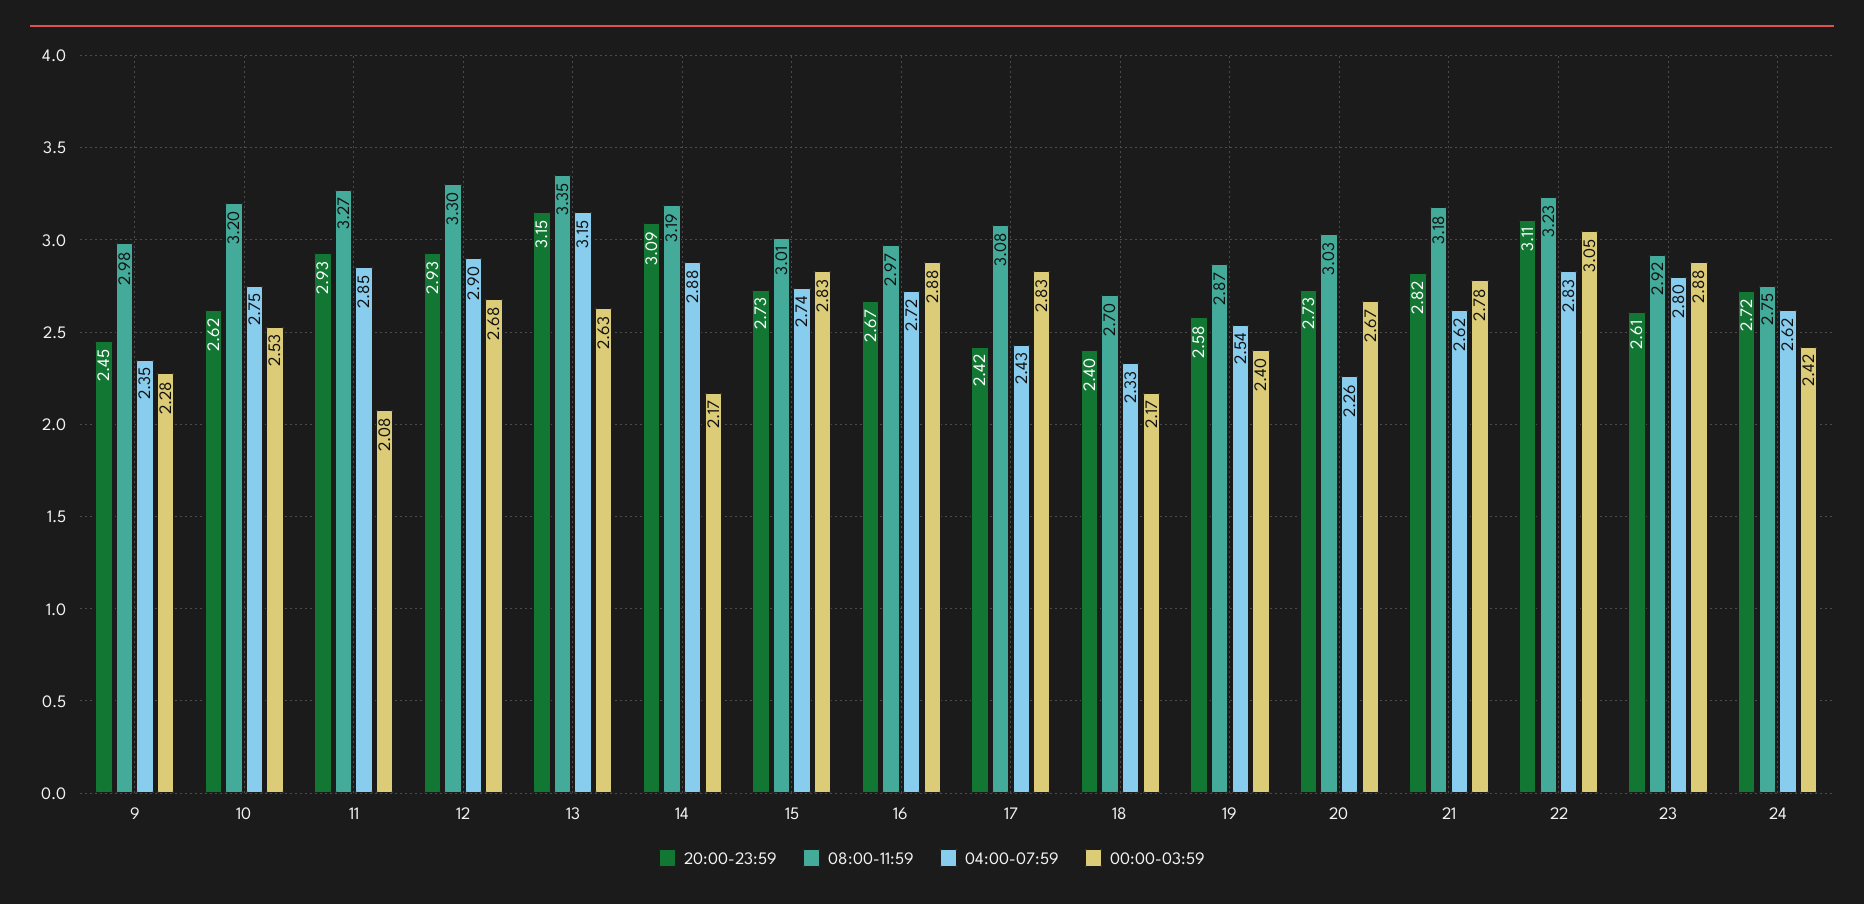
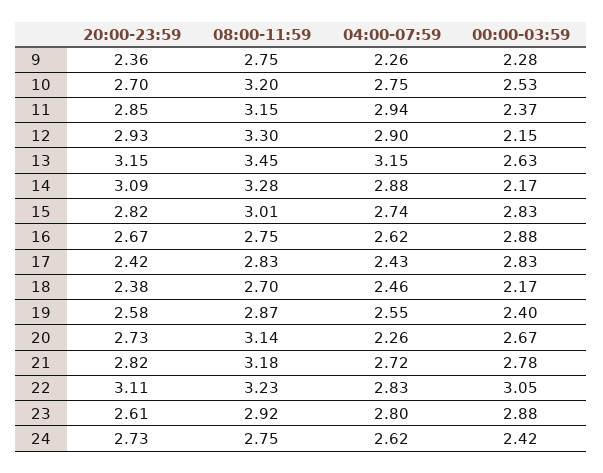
  {
    "20:00-23:59": {
-     "9": 2.45,
+     "9": 2.36,
-     "10": 2.62,
+     "10": 2.7,
-     "11": 2.93,
+     "11": 2.85,
      "12": 2.93,
      "13": 3.15,
      "14": 3.09,
-     "15": 2.73,
+     "15": 2.82,
      "16": 2.67,
      "17": 2.42,
-     "18": 2.4,
+     "18": 2.38,
      "19": 2.58,
      "20": 2.73,
      "21": 2.82,
      "22": 3.11,
      "23": 2.61,
-     "24": 2.72
+     "24": 2.73
    },
    "08:00-11:59": {
-     "9": 2.98,
+     "9": 2.75,
      "10": 3.2,
-     "11": 3.27,
+     "11": 3.15,
      "12": 3.3,
-     "13": 3.35,
+     "13": 3.45,
-     "14": 3.19,
+     "14": 3.28,
      "15": 3.01,
-     "16": 2.97,
+     "16": 2.75,
-     "17": 3.08,
+     "17": 2.83,
      "18": 2.7,
      "19": 2.87,
-     "20": 3.03,
+     "20": 3.14,
      "21": 3.18,
      "22": 3.23,
      "23": 2.92,
      "24": 2.75
    },
    "04:00-07:59": {
-     "9": 2.35,
+     "9": 2.26,
      "10": 2.75,
-     "11": 2.85,
+     "11": 2.94,
      "12": 2.9,
      "13": 3.15,
      "14": 2.88,
      "15": 2.74,
-     "16": 2.72,
+     "16": 2.62,
      "17": 2.43,
-     "18": 2.33,
+     "18": 2.46,
-     "19": 2.54,
+     "19": 2.55,
      "20": 2.26,
-     "21": 2.62,
+     "21": 2.72,
      "22": 2.83,
      "23": 2.8,
      "24": 2.62
    },
    "00:00-03:59": {
      "9": 2.28,
      "10": 2.53,
-     "11": 2.08,
+     "11": 2.37,
-     "12": 2.68,
+     "12": 2.15,
      "13": 2.63,
      "14": 2.17,
      "15": 2.83,
      "16": 2.88,
      "17": 2.83,
      "18": 2.17,
      "19": 2.4,
      "20": 2.67,
      "21": 2.78,
      "22": 3.05,
      "23": 2.88,
      "24": 2.42
    }
  }

